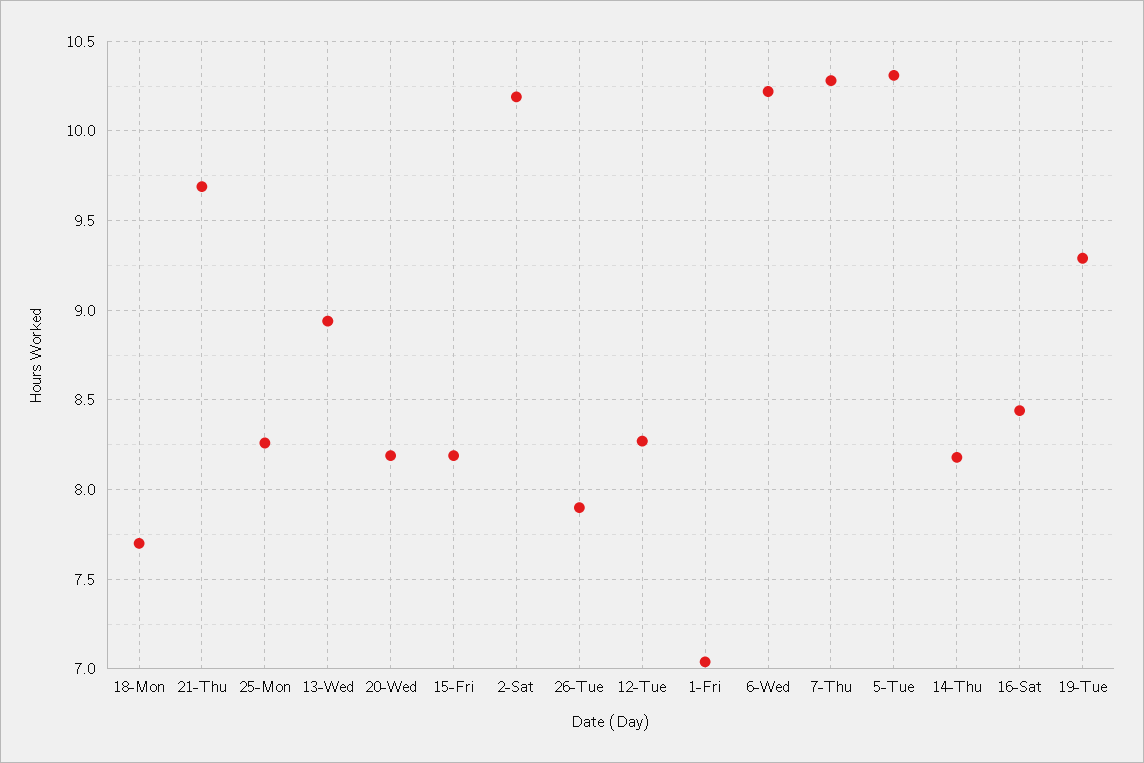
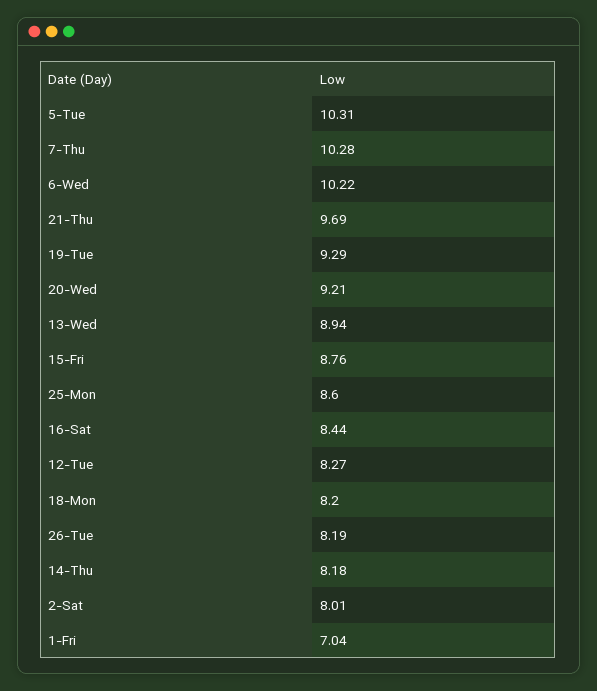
  {
-   "18-Mon": 7.7,
+   "18-Mon": 8.2,
    "21-Thu": 9.69,
-   "25-Mon": 8.25,
+   "25-Mon": 8.6,
    "13-Wed": 8.94,
-   "20-Wed": 8.2,
+   "20-Wed": 9.21,
-   "15-Fri": 8.2,
+   "15-Fri": 8.76,
-   "2-Sat": 10.2,
+   "2-Sat": 8.01,
-   "26-Tue": 7.9,
+   "26-Tue": 8.19,
    "12-Tue": 8.27,
    "1-Fri": 7.04,
    "6-Wed": 10.22,
    "7-Thu": 10.28,
    "5-Tue": 10.31,
    "14-Thu": 8.18,
    "16-Sat": 8.44,
    "19-Tue": 9.29
  }

